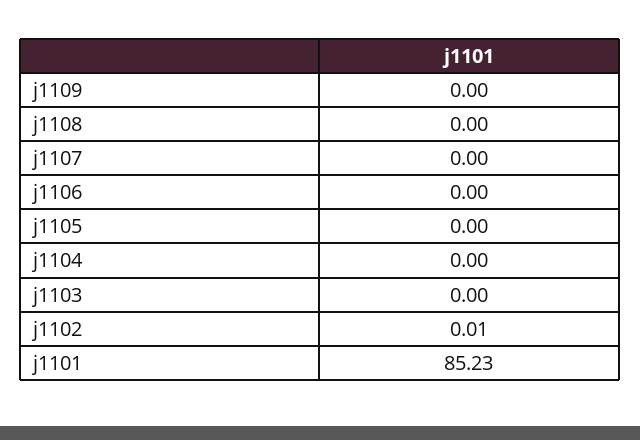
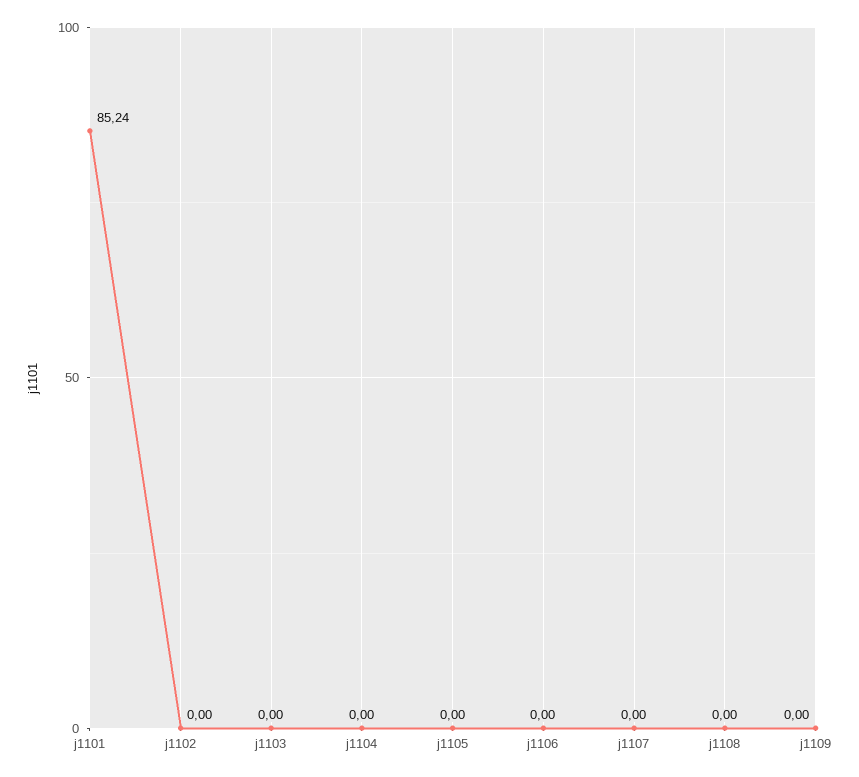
  {
    "j1109": 0,
    "j1108": 0,
    "j1107": 0,
    "j1106": 0,
    "j1105": 0,
    "j1104": 0,
    "j1103": 0,
-   "j1102": 0.01,
+   "j1102": 0,
-   "j1101": 85.23
+   "j1101": 85.24
  }

